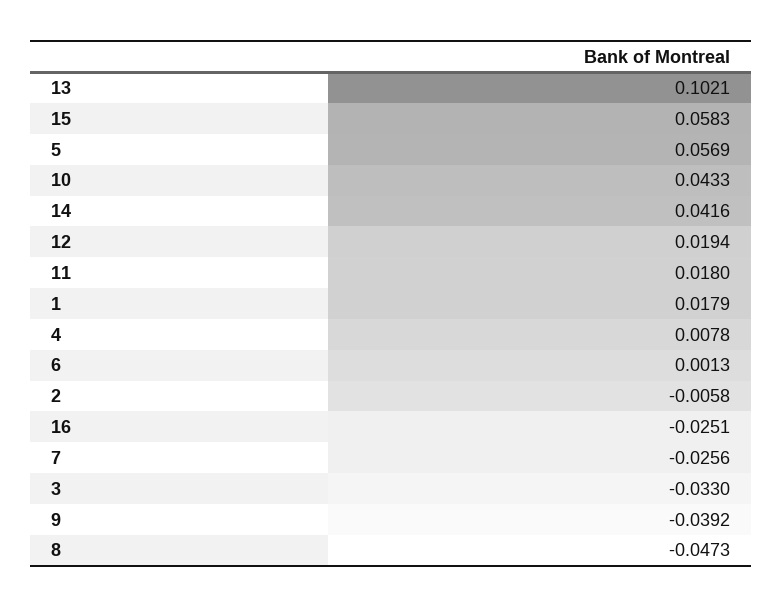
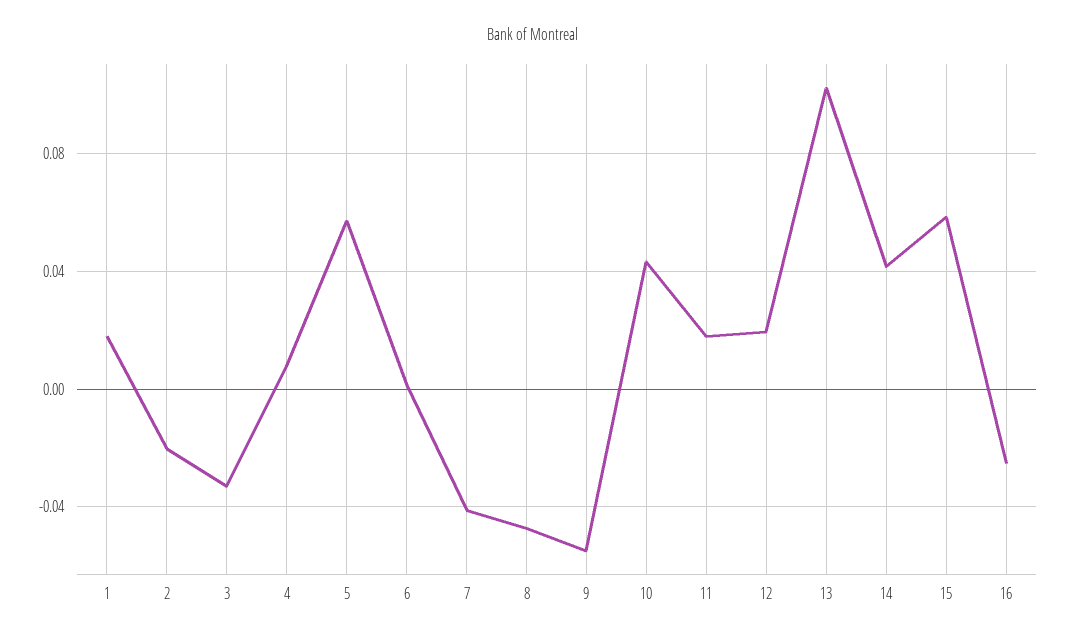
  {
    "13": 0.1021,
    "15": 0.0583,
    "5": 0.0569,
    "10": 0.0433,
    "14": 0.0416,
    "12": 0.0194,
    "11": 0.018,
    "1": 0.0179,
    "4": 0.0078,
    "6": 0.0013,
-   "2": -0.0058,
+   "2": -0.02,
    "16": -0.0251,
-   "7": -0.0256,
+   "7": -0.04,
    "3": -0.033,
-   "9": -0.0392,
+   "9": -0.055,
    "8": -0.0473
  }

